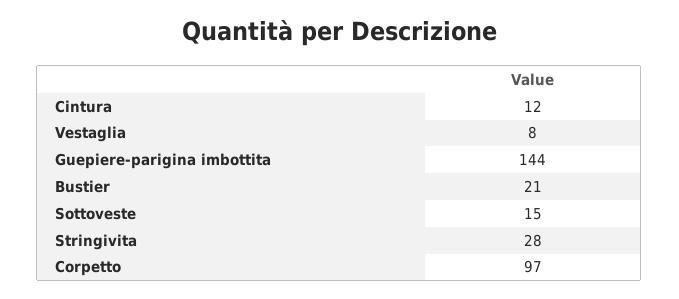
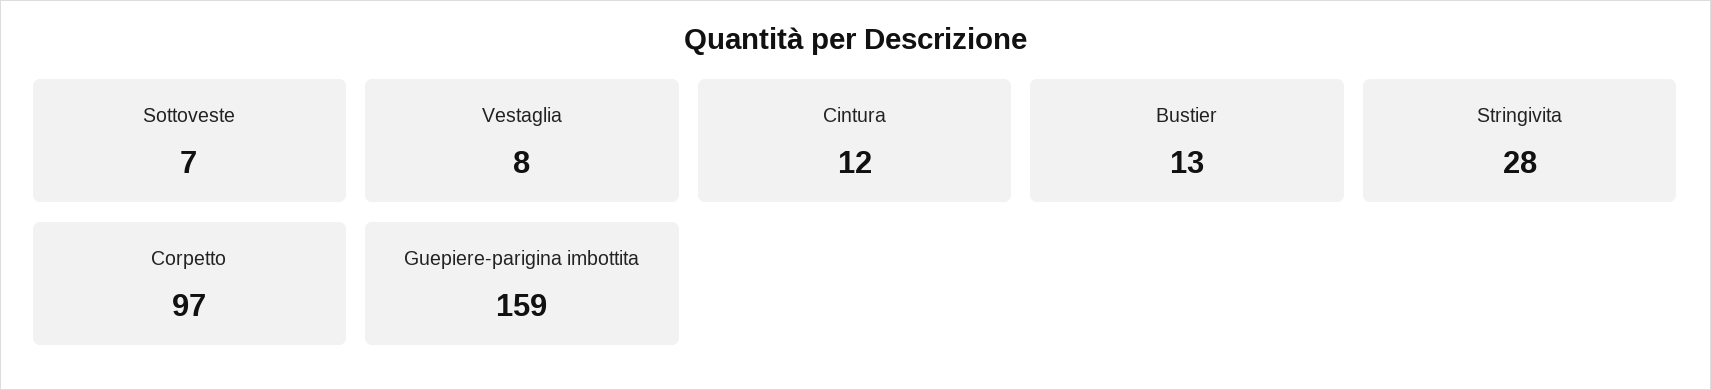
  {
    "Cintura": 12,
    "Vestaglia": 8,
-   "Guepiere-parigina imbottita": 144,
+   "Guepiere-parigina imbottita": 159,
-   "Bustier": 21,
+   "Bustier": 13,
-   "Sottoveste": 15,
+   "Sottoveste": 7,
    "Stringivita": 28,
    "Corpetto": 97
  }

